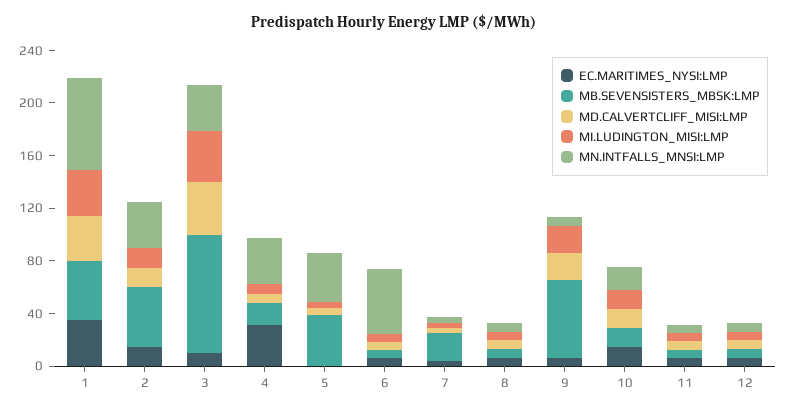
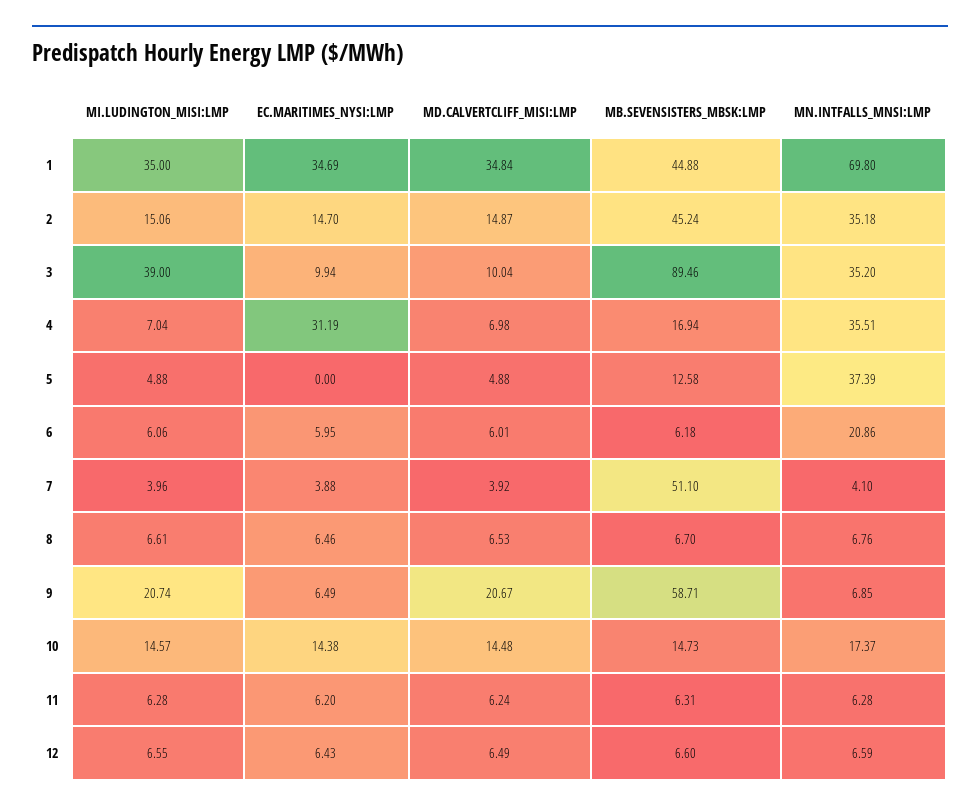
  {
    "EC.MARITIMES_NYSI:LMP": {
      "1": 34.69,
      "2": 14.7,
      "3": 9.94,
      "4": 31.19,
      "5": 0,
      "6": 5.95,
      "7": 3.88,
      "8": 6.46,
      "9": 6.49,
      "10": 14.38,
      "11": 6.2,
      "12": 6.43
    },
    "MB.SEVENSISTERS_MBSK:LMP": {
      "1": 44.88,
      "2": 45.24,
      "3": 89.46,
      "4": 16.94,
-     "5": 40,
+     "5": 12.58,
      "6": 6.18,
-     "7": 20,
+     "7": 51.1,
      "8": 6.7,
      "9": 58.71,
      "10": 14.73,
      "11": 6.31,
      "12": 6.6
    },
    "MD.CALVERTCLIFF_MISI:LMP": {
      "1": 34.84,
      "2": 14.87,
-     "3": 40,
+     "3": 10.04,
      "4": 6.98,
      "5": 4.88,
      "6": 6.01,
      "7": 3.92,
      "8": 6.53,
      "9": 20.67,
      "10": 14.48,
      "11": 6.24,
      "12": 6.49
    },
    "MI.LUDINGTON_MISI:LMP": {
      "1": 35,
      "2": 15.06,
      "3": 39,
      "4": 7.04,
      "5": 4.88,
      "6": 6.06,
      "7": 3.96,
      "8": 6.61,
      "9": 20.74,
      "10": 14.57,
      "11": 6.28,
      "12": 6.55
    },
    "MN.INTFALLS_MNSI:LMP": {
      "1": 69.8,
      "2": 35.18,
      "3": 35.2,
      "4": 35.51,
      "5": 37.39,
-     "6": 50,
+     "6": 20.86,
      "7": 4.1,
      "8": 6.76,
      "9": 6.85,
      "10": 17.37,
      "11": 6.28,
      "12": 6.59
    }
  }

